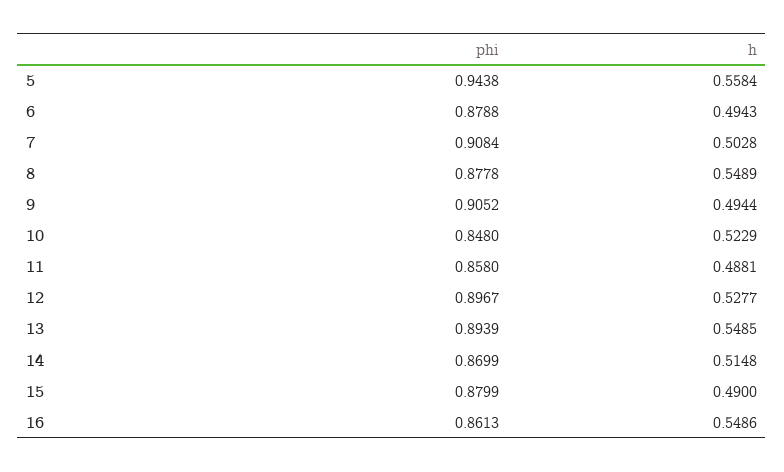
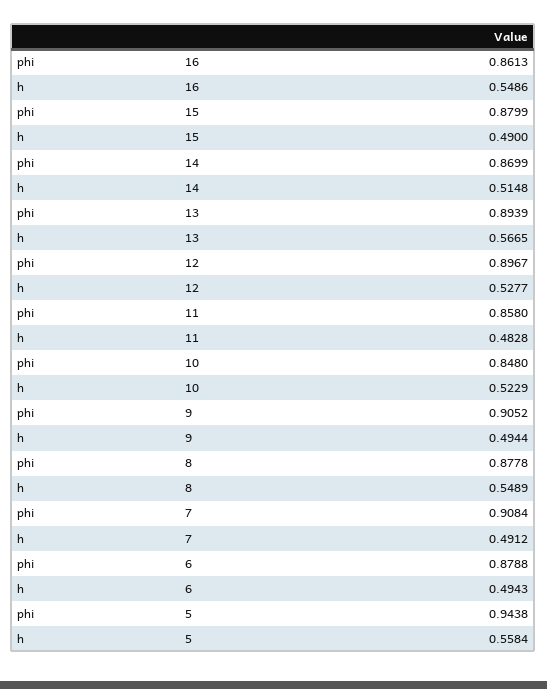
  {
    "phi": {
      "5": 0.9438,
      "6": 0.8788,
      "7": 0.9084,
      "8": 0.8778,
      "9": 0.9052,
      "10": 0.848,
      "11": 0.858,
      "12": 0.8967,
      "13": 0.8939,
      "14": 0.8699,
      "15": 0.8799,
      "16": 0.8613
    },
    "h": {
      "5": 0.5584,
      "6": 0.4943,
-     "7": 0.5028,
+     "7": 0.4912,
      "8": 0.5489,
      "9": 0.4944,
      "10": 0.5229,
-     "11": 0.4881,
+     "11": 0.4828,
      "12": 0.5277,
-     "13": 0.5485,
+     "13": 0.5665,
      "14": 0.5148,
      "15": 0.49,
      "16": 0.5486
    }
  }

